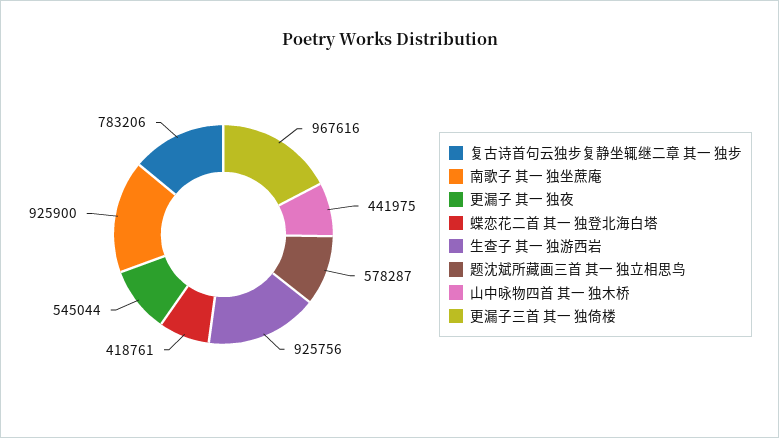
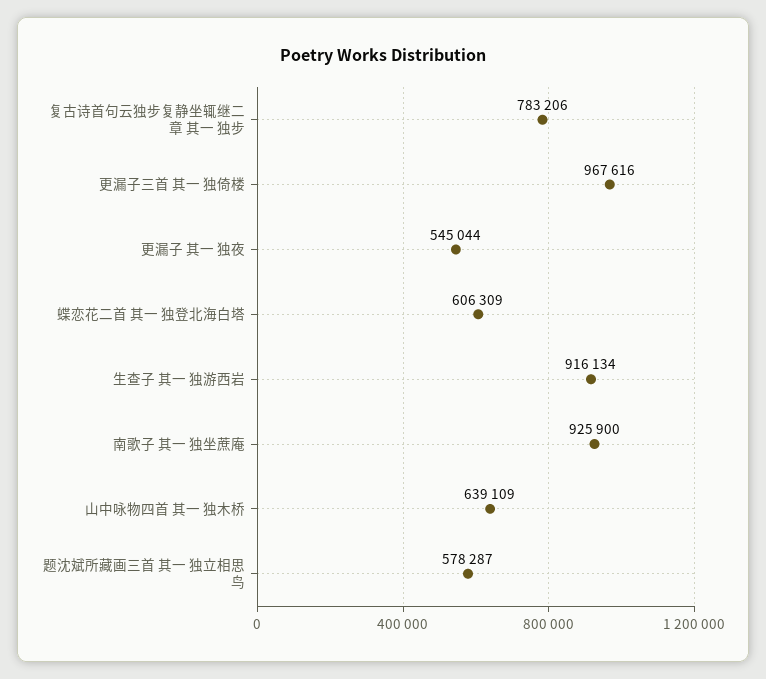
  {
    "复古诗首句云独步复静坐辄继二章 其一 独步": 783206,
    "南歌子 其一 独坐蔗庵": 925900,
    "更漏子 其一 独夜": 545044,
-   "蝶恋花二首 其一 独登北海白塔": 418761,
+   "蝶恋花二首 其一 独登北海白塔": 606309,
-   "生查子 其一 独游西岩": 925756,
+   "生查子 其一 独游西岩": 916134,
    "题沈斌所藏画三首 其一 独立相思鸟": 578287,
-   "山中咏物四首 其一 独木桥": 441975,
+   "山中咏物四首 其一 独木桥": 639109,
    "更漏子三首 其一 独倚楼": 967616
  }

